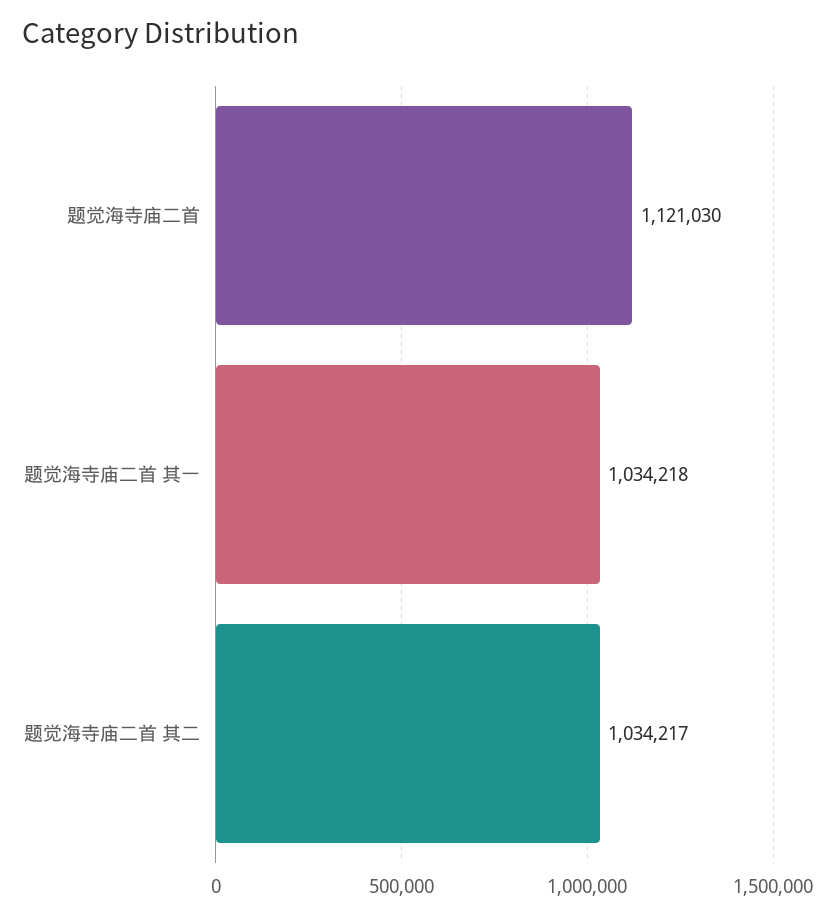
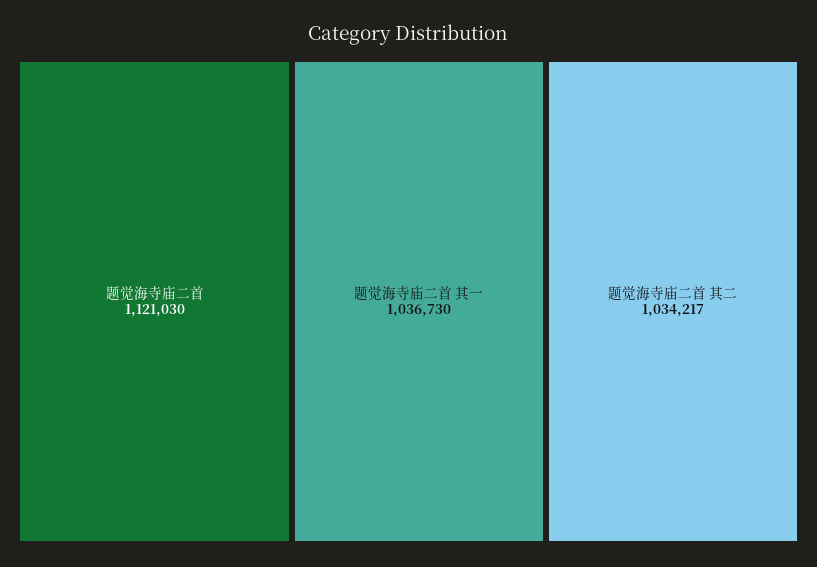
  {
    "题觉海寺庙二首": 1121030,
-   "题觉海寺庙二首 其一": 1034218,
+   "题觉海寺庙二首 其一": 1036730,
    "题觉海寺庙二首 其二": 1034217
  }

